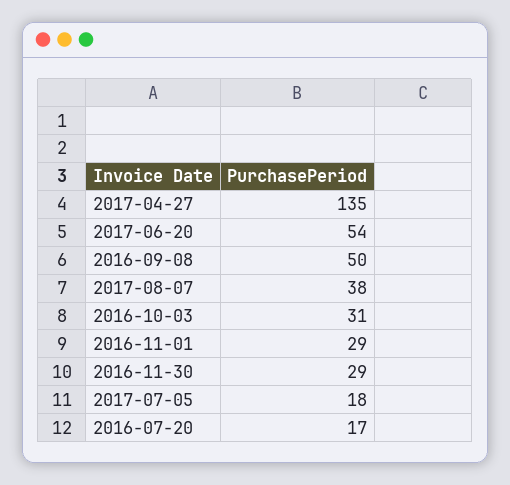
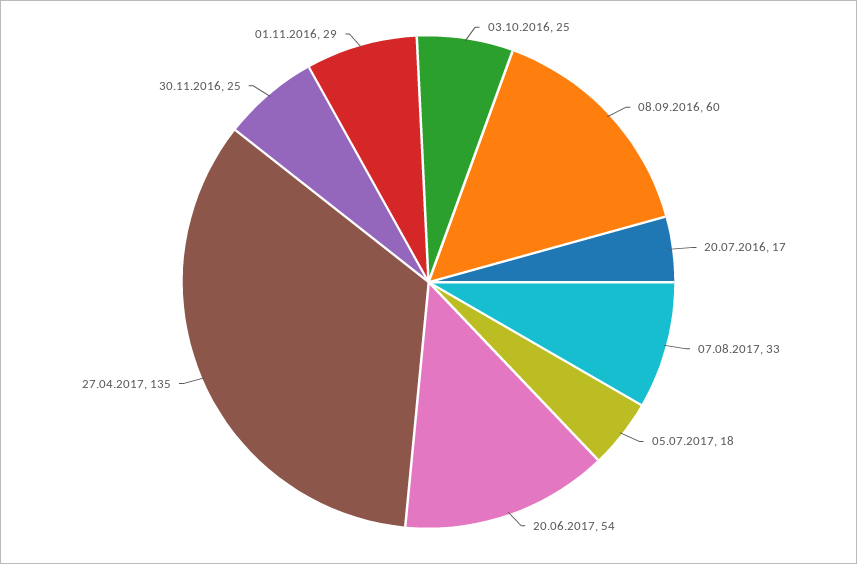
  {
    "2017-04-27": 135,
    "2017-06-20": 54,
-   "2016-09-08": 50,
+   "2016-09-08": 60,
-   "2017-08-07": 38,
+   "2017-08-07": 33,
-   "2016-10-03": 31,
+   "2016-10-03": 25,
    "2016-11-01": 29,
-   "2016-11-30": 29,
+   "2016-11-30": 25,
    "2017-07-05": 18,
    "2016-07-20": 17
  }

